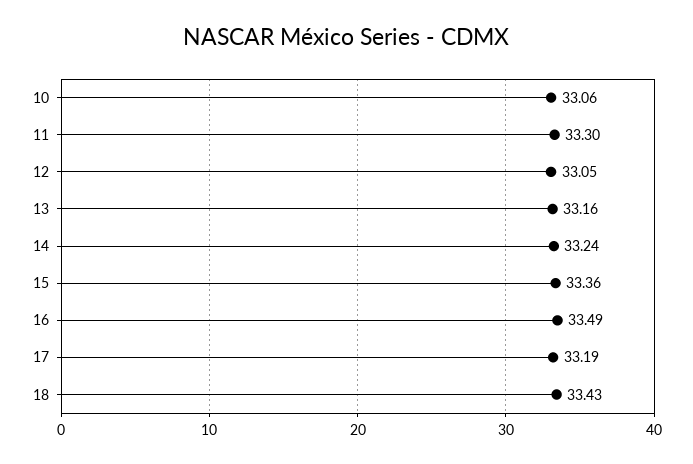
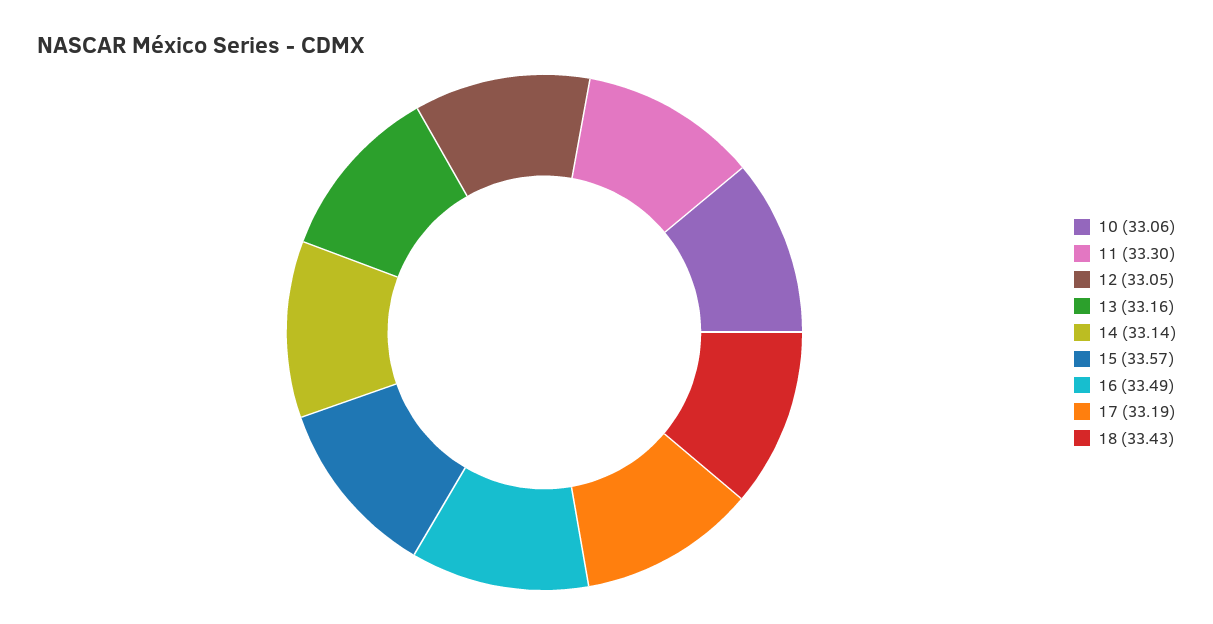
  {
    "10": 33.06,
    "11": 33.3,
    "12": 33.05,
    "13": 33.16,
-   "14": 33.24,
+   "14": 33.14,
-   "15": 33.36,
+   "15": 33.57,
    "16": 33.49,
    "17": 33.19,
    "18": 33.43
  }

